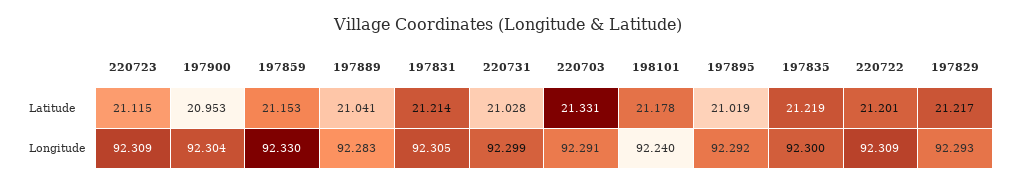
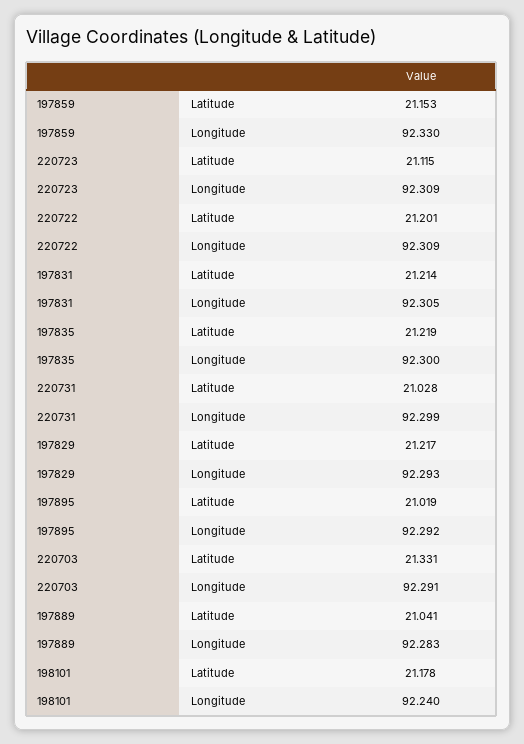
  {
    "220723": {
      "Latitude": 21.115,
      "Longitude": 92.309
    },
-   "197900": {
-     "Latitude": 20.953,
-     "Longitude": 92.304
-   },
    "197859": {
      "Latitude": 21.153,
      "Longitude": 92.33
    },
    "197889": {
      "Latitude": 21.041,
      "Longitude": 92.283
    },
    "197831": {
      "Latitude": 21.214,
      "Longitude": 92.305
    },
    "220731": {
      "Latitude": 21.028,
      "Longitude": 92.299
    },
    "220703": {
      "Latitude": 21.331,
      "Longitude": 92.291
    },
    "198101": {
      "Latitude": 21.178,
      "Longitude": 92.24
    },
    "197895": {
      "Latitude": 21.019,
      "Longitude": 92.292
    },
    "197835": {
      "Latitude": 21.219,
      "Longitude": 92.3
    },
    "220722": {
      "Latitude": 21.201,
      "Longitude": 92.309
    },
    "197829": {
      "Latitude": 21.217,
      "Longitude": 92.293
    }
  }

